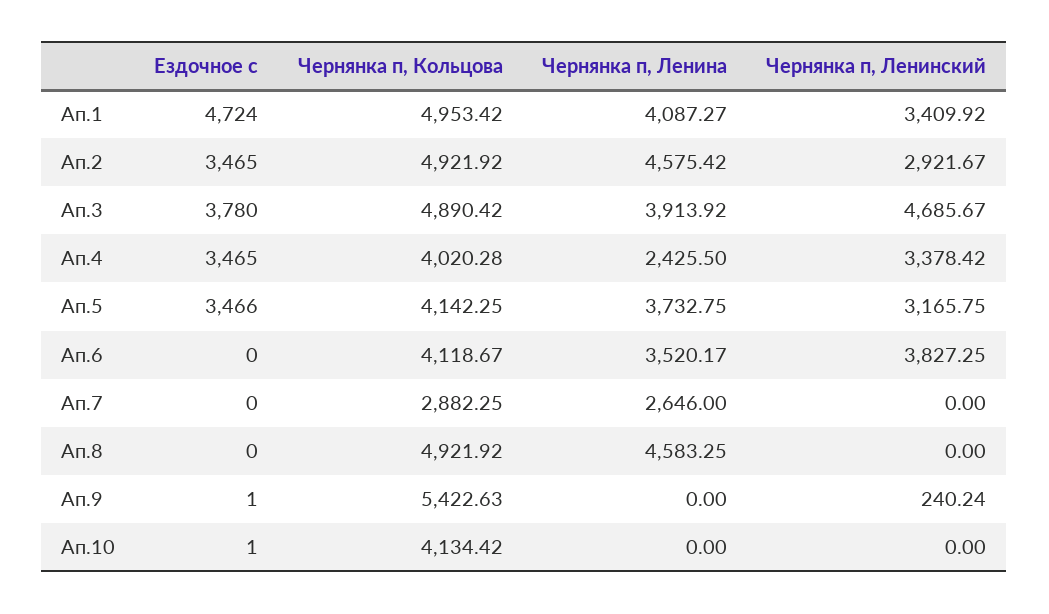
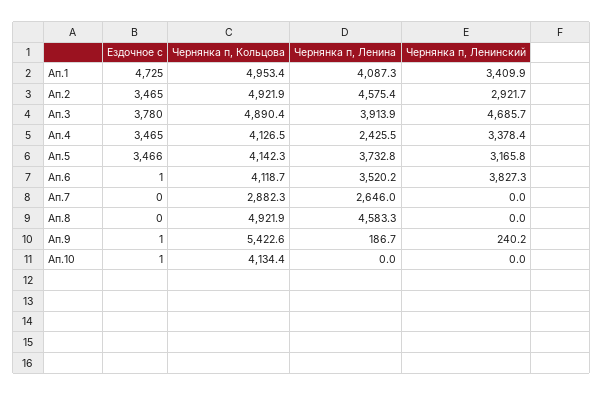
  {
    "Ездочное с": {
-     "Ап.1": 4724,
+     "Ап.1": 4725,
      "Ап.2": 3465,
      "Ап.3": 3780,
      "Ап.4": 3465,
      "Ап.5": 3466,
-     "Ап.6": 0,
+     "Ап.6": 1,
      "Ап.7": 0,
      "Ап.8": 0,
      "Ап.9": 1,
      "Ап.10": 1
    },
    "Чернянка п, Кольцова": {
      "Ап.1": 4953.42,
      "Ап.2": 4921.92,
      "Ап.3": 4890.42,
-     "Ап.4": 4020.28,
+     "Ап.4": 4126.5,
      "Ап.5": 4142.25,
      "Ап.6": 4118.67,
      "Ап.7": 2882.25,
      "Ап.8": 4921.92,
      "Ап.9": 5422.63,
      "Ап.10": 4134.42
    },
    "Чернянка п, Ленина": {
      "Ап.1": 4087.27,
      "Ап.2": 4575.42,
      "Ап.3": 3913.92,
      "Ап.4": 2425.5,
      "Ап.5": 3732.75,
      "Ап.6": 3520.17,
      "Ап.7": 2646,
      "Ап.8": 4583.25,
-     "Ап.9": 0,
+     "Ап.9": 186.7,
      "Ап.10": 0
    },
    "Чернянка п, Ленинский": {
      "Ап.1": 3409.92,
      "Ап.2": 2921.67,
      "Ап.3": 4685.67,
      "Ап.4": 3378.42,
      "Ап.5": 3165.75,
      "Ап.6": 3827.25,
      "Ап.7": 0,
      "Ап.8": 0,
      "Ап.9": 240.24,
      "Ап.10": 0
    }
  }

